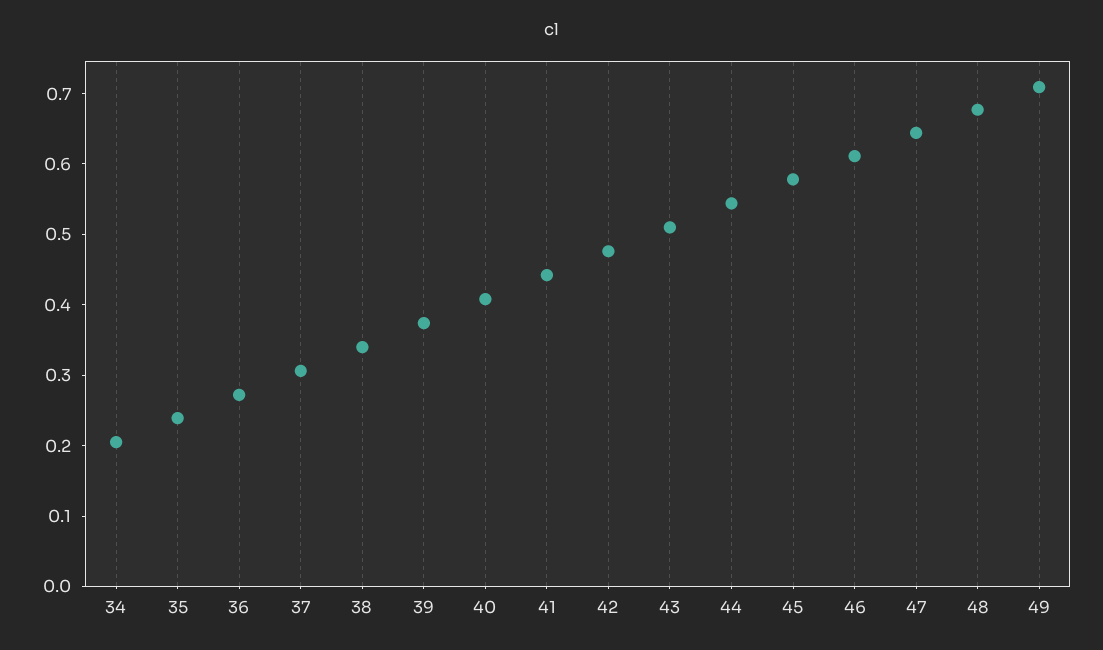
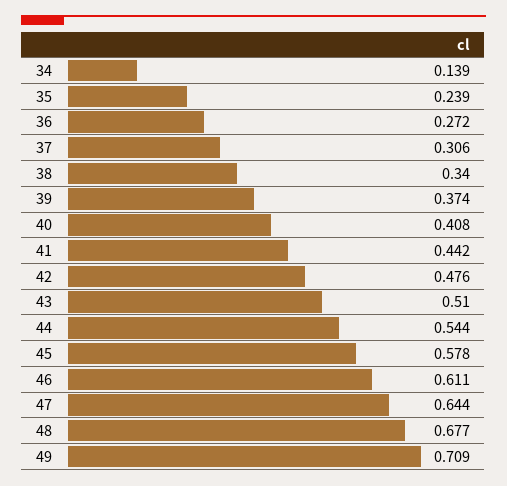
  {
-   "34": 0.2,
+   "34": 0.139,
    "35": 0.239,
    "36": 0.272,
    "37": 0.306,
    "38": 0.34,
    "39": 0.374,
    "40": 0.408,
    "41": 0.442,
    "42": 0.476,
    "43": 0.51,
    "44": 0.544,
    "45": 0.578,
    "46": 0.611,
    "47": 0.644,
    "48": 0.677,
    "49": 0.709
  }

